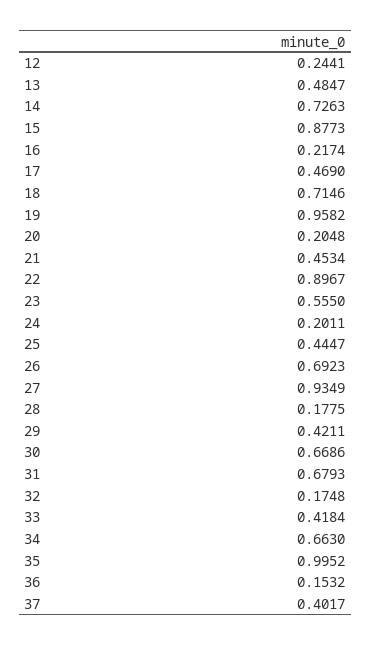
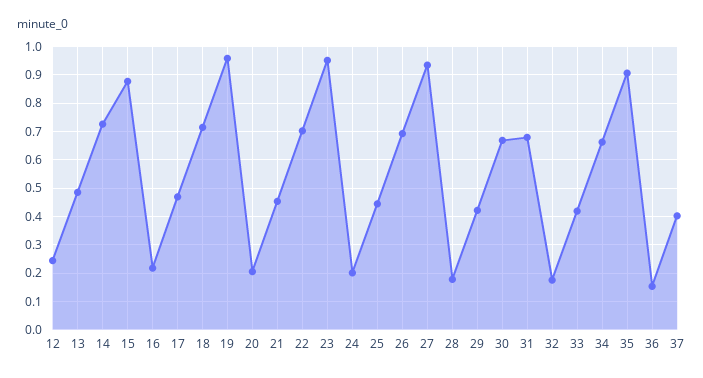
  {
    "12": 0.2441,
    "13": 0.4847,
    "14": 0.7263,
    "15": 0.8773,
    "16": 0.2174,
    "17": 0.469,
    "18": 0.7146,
    "19": 0.9582,
    "20": 0.2048,
    "21": 0.4534,
-   "22": 0.8967,
+   "22": 0.7,
-   "23": 0.555,
+   "23": 0.95,
    "24": 0.2011,
    "25": 0.4447,
    "26": 0.6923,
    "27": 0.9349,
    "28": 0.1775,
    "29": 0.4211,
    "30": 0.6686,
    "31": 0.6793,
    "32": 0.1748,
    "33": 0.4184,
    "34": 0.663,
-   "35": 0.9952,
+   "35": 0.9,
    "36": 0.1532,
    "37": 0.4017
  }

